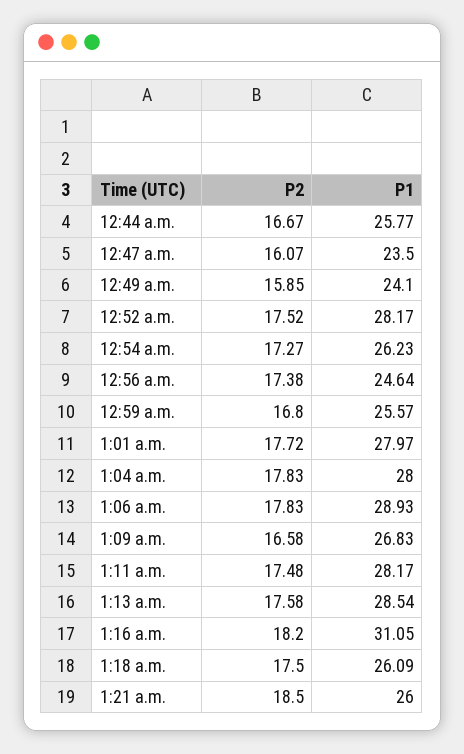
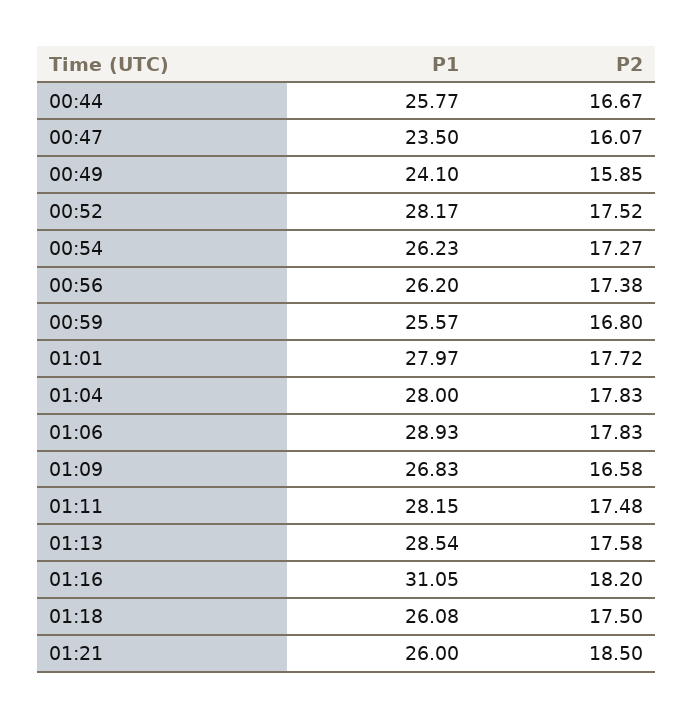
  {
    "P2": {
      "12:44 a.m.": 16.67,
      "12:47 a.m.": 16.07,
      "12:49 a.m.": 15.85,
      "12:52 a.m.": 17.52,
      "12:54 a.m.": 17.27,
      "12:56 a.m.": 17.38,
      "12:59 a.m.": 16.8,
      "1:01 a.m.": 17.72,
      "1:04 a.m.": 17.83,
      "1:06 a.m.": 17.83,
      "1:09 a.m.": 16.58,
      "1:11 a.m.": 17.48,
      "1:13 a.m.": 17.58,
      "1:16 a.m.": 18.2,
      "1:18 a.m.": 17.5,
      "1:21 a.m.": 18.5
    },
    "P1": {
      "12:44 a.m.": 25.77,
      "12:47 a.m.": 23.5,
      "12:49 a.m.": 24.1,
      "12:52 a.m.": 28.17,
      "12:54 a.m.": 26.23,
-     "12:56 a.m.": 24.64,
+     "12:56 a.m.": 26.2,
      "12:59 a.m.": 25.57,
      "1:01 a.m.": 27.97,
      "1:04 a.m.": 28,
      "1:06 a.m.": 28.93,
      "1:09 a.m.": 26.83,
-     "1:11 a.m.": 28.17,
+     "1:11 a.m.": 28.15,
      "1:13 a.m.": 28.54,
      "1:16 a.m.": 31.05,
-     "1:18 a.m.": 26.09,
+     "1:18 a.m.": 26.08,
      "1:21 a.m.": 26
    }
  }

